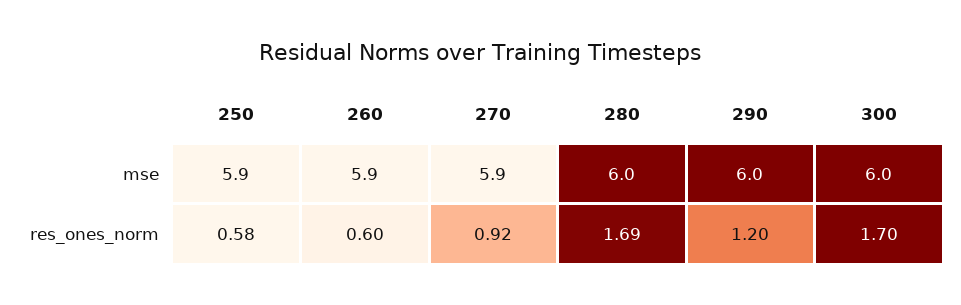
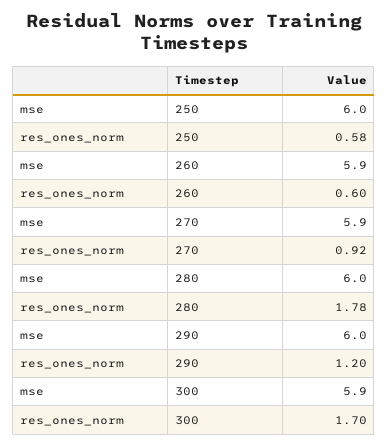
  {
    "250": {
-     "mse": 5.9,
+     "mse": 6,
      "res_ones_norm": 0.58
    },
    "260": {
      "mse": 5.9,
      "res_ones_norm": 0.6
    },
    "270": {
      "mse": 5.9,
      "res_ones_norm": 0.92
    },
    "280": {
      "mse": 6,
-     "res_ones_norm": 1.69
+     "res_ones_norm": 1.78
    },
    "290": {
      "mse": 6,
      "res_ones_norm": 1.2
    },
    "300": {
-     "mse": 6,
+     "mse": 5.9,
      "res_ones_norm": 1.7
    }
  }

